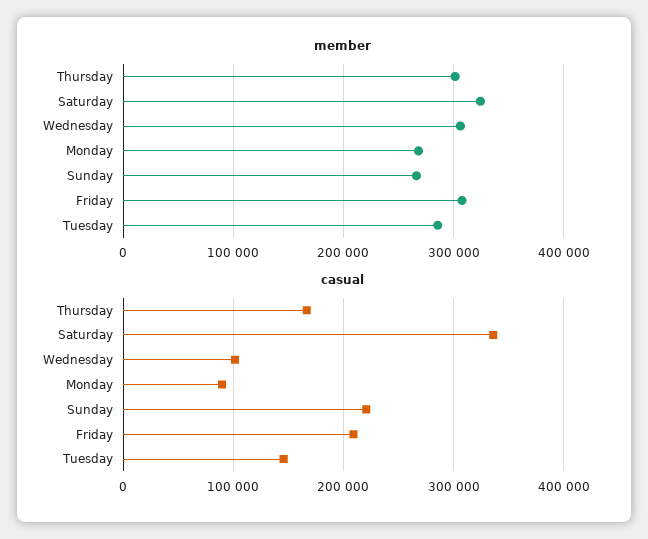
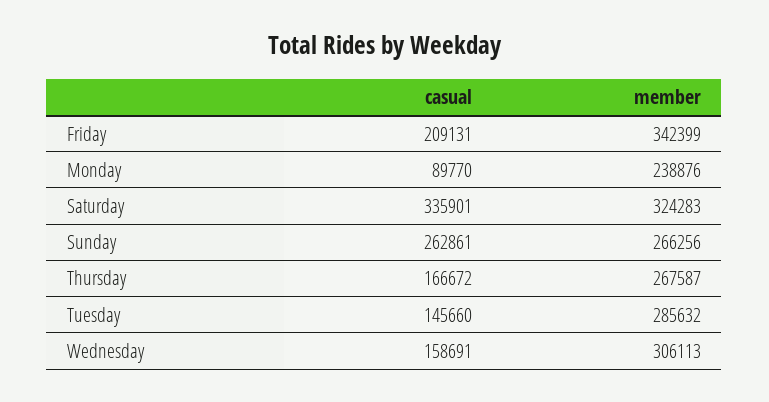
  {
    "member": {
-     "Thursday": 300000,
+     "Thursday": 267587,
      "Saturday": 324283,
      "Wednesday": 306113,
-     "Monday": 270000,
+     "Monday": 238876,
      "Sunday": 266256,
-     "Friday": 310000,
+     "Friday": 342399,
      "Tuesday": 285632
    },
    "casual": {
      "Thursday": 166672,
      "Saturday": 335901,
-     "Wednesday": 100000,
+     "Wednesday": 158691,
      "Monday": 89770,
-     "Sunday": 220000,
+     "Sunday": 262861,
      "Friday": 209131,
      "Tuesday": 145660
    }
  }

